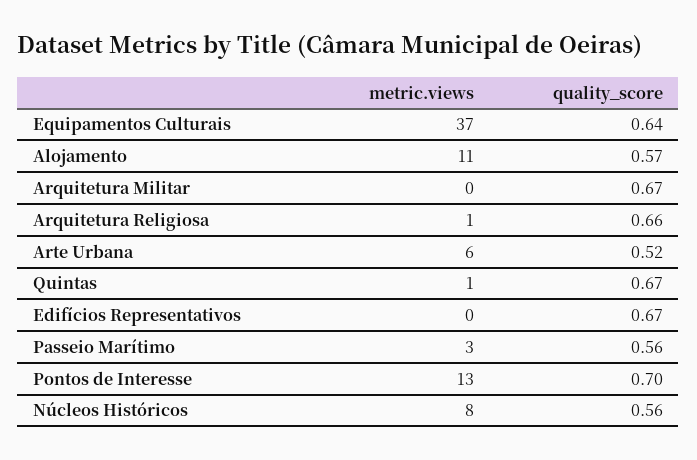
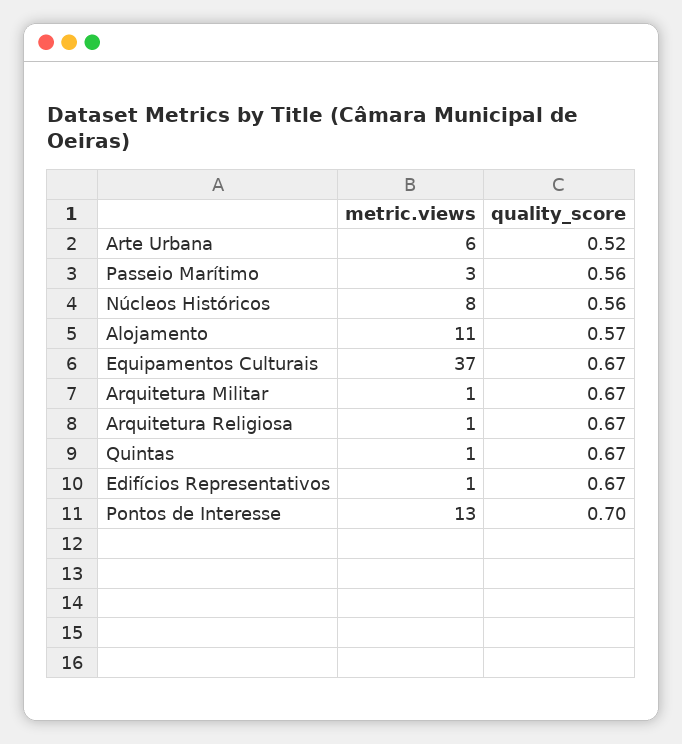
  {
    "metric.views": {
      "Equipamentos Culturais": 37,
      "Alojamento": 11,
-     "Arquitetura Militar": 0,
+     "Arquitetura Militar": 1,
      "Arquitetura Religiosa": 1,
      "Arte Urbana": 6,
      "Quintas": 1,
-     "Edifícios Representativos": 0,
+     "Edifícios Representativos": 1,
      "Passeio Marítimo": 3,
      "Pontos de Interesse": 13,
      "Núcleos Históricos": 8
    },
    "quality_score": {
-     "Equipamentos Culturais": 0.64,
+     "Equipamentos Culturais": 0.67,
      "Alojamento": 0.57,
      "Arquitetura Militar": 0.67,
-     "Arquitetura Religiosa": 0.66,
+     "Arquitetura Religiosa": 0.67,
      "Arte Urbana": 0.52,
      "Quintas": 0.67,
      "Edifícios Representativos": 0.67,
      "Passeio Marítimo": 0.56,
      "Pontos de Interesse": 0.7,
      "Núcleos Históricos": 0.56
    }
  }

